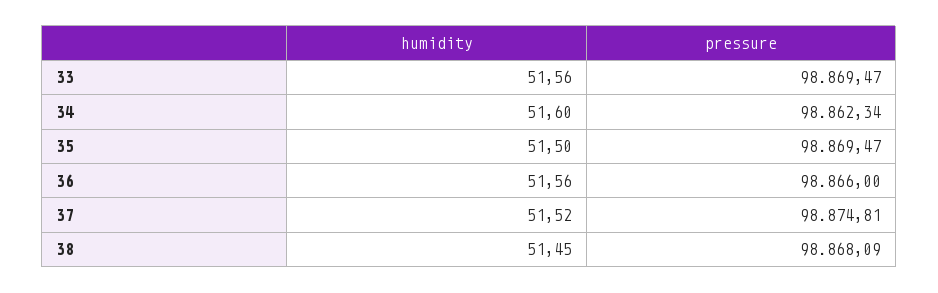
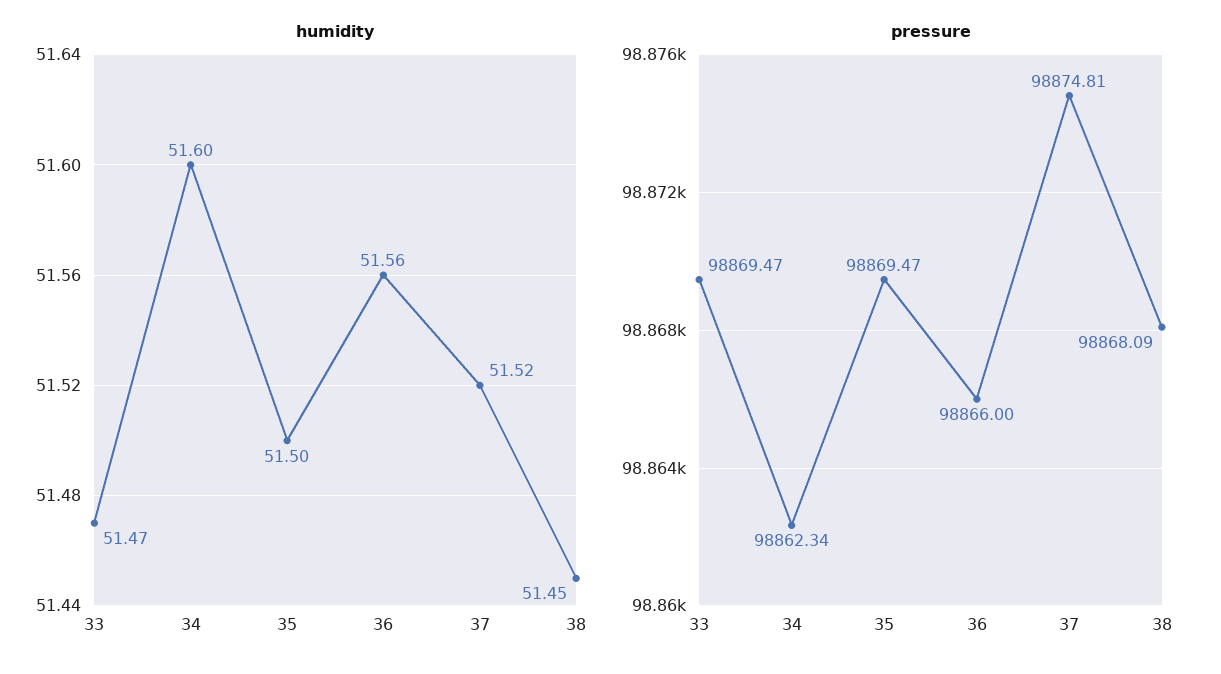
  {
    "humidity": {
-     "33": 51.56,
+     "33": 51.47,
      "34": 51.6,
      "35": 51.5,
      "36": 51.56,
      "37": 51.52,
      "38": 51.45
    },
    "pressure": {
      "33": 98869.47,
      "34": 98862.34,
      "35": 98869.47,
      "36": 98866,
      "37": 98874.81,
      "38": 98868.09
    }
  }

